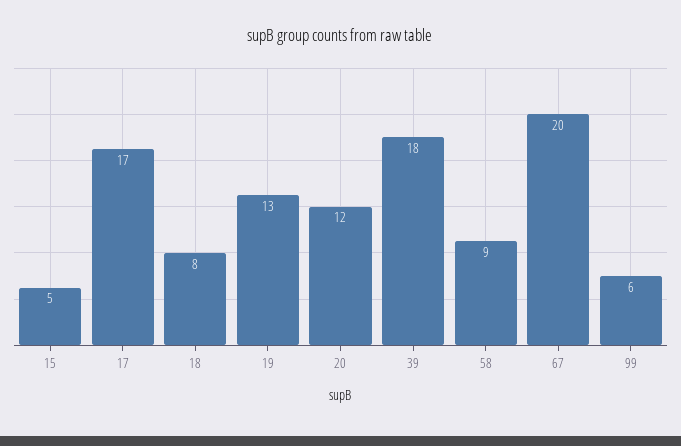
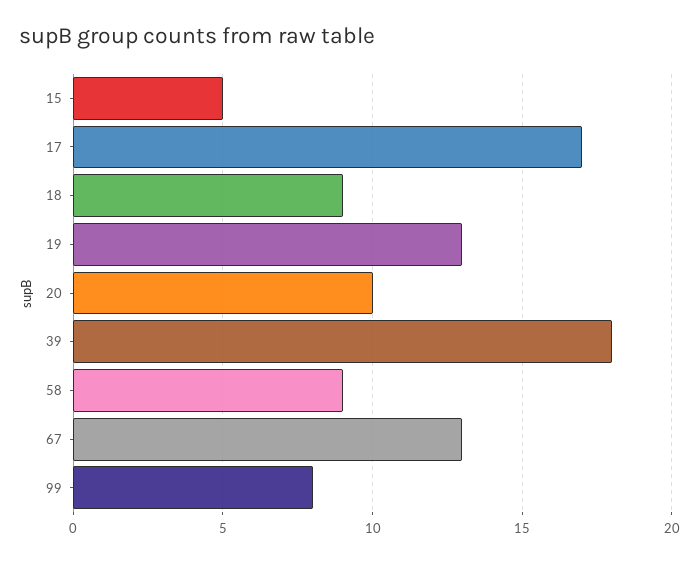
  {
    "15": 5,
    "17": 17,
-   "18": 8,
+   "18": 9,
    "19": 13,
-   "20": 12,
+   "20": 10,
    "39": 18,
    "58": 9,
-   "67": 20,
+   "67": 13,
-   "99": 6
+   "99": 8
  }

